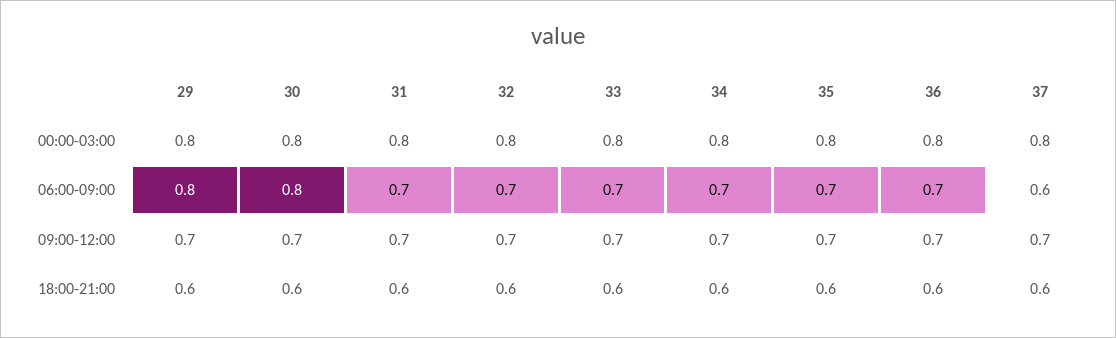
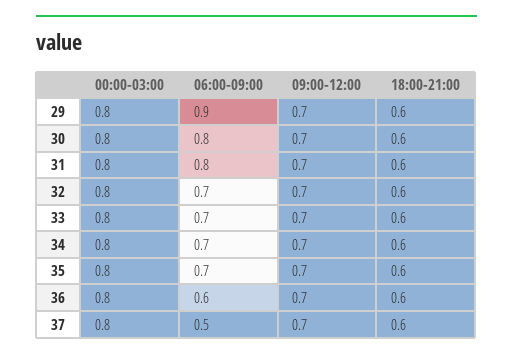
  {
    "29": {
      "00:00-03:00": 0.8,
-     "06:00-09:00": 0.8,
+     "06:00-09:00": 0.9,
      "09:00-12:00": 0.7,
      "18:00-21:00": 0.6
    },
    "30": {
      "00:00-03:00": 0.8,
      "06:00-09:00": 0.8,
      "09:00-12:00": 0.7,
      "18:00-21:00": 0.6
    },
    "31": {
      "00:00-03:00": 0.8,
-     "06:00-09:00": 0.7,
+     "06:00-09:00": 0.8,
      "09:00-12:00": 0.7,
      "18:00-21:00": 0.6
    },
    "32": {
      "00:00-03:00": 0.8,
      "06:00-09:00": 0.7,
      "09:00-12:00": 0.7,
      "18:00-21:00": 0.6
    },
    "33": {
      "00:00-03:00": 0.8,
      "06:00-09:00": 0.7,
      "09:00-12:00": 0.7,
      "18:00-21:00": 0.6
    },
    "34": {
      "00:00-03:00": 0.8,
      "06:00-09:00": 0.7,
      "09:00-12:00": 0.7,
      "18:00-21:00": 0.6
    },
    "35": {
      "00:00-03:00": 0.8,
      "06:00-09:00": 0.7,
      "09:00-12:00": 0.7,
      "18:00-21:00": 0.6
    },
    "36": {
      "00:00-03:00": 0.8,
-     "06:00-09:00": 0.7,
+     "06:00-09:00": 0.6,
      "09:00-12:00": 0.7,
      "18:00-21:00": 0.6
    },
    "37": {
      "00:00-03:00": 0.8,
-     "06:00-09:00": 0.6,
+     "06:00-09:00": 0.5,
      "09:00-12:00": 0.7,
      "18:00-21:00": 0.6
    }
  }

